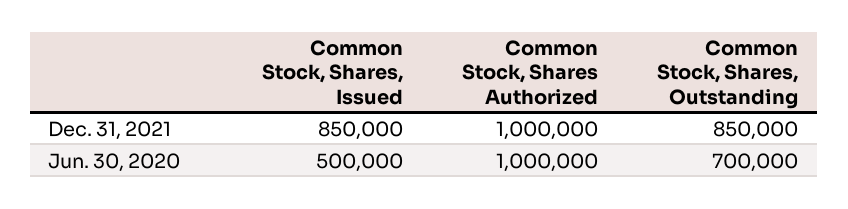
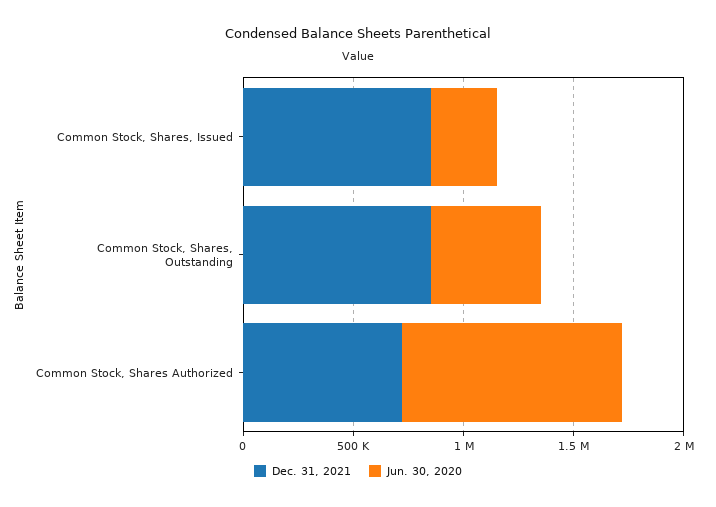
  {
    "Dec. 31, 2021": {
      "Common Stock, Shares, Issued": 850000,
-     "Common Stock, Shares Authorized": 1000000,
+     "Common Stock, Shares Authorized": 700000,
      "Common Stock, Shares, Outstanding": 850000
    },
    "Jun. 30, 2020": {
-     "Common Stock, Shares, Issued": 500000,
+     "Common Stock, Shares, Issued": 300000,
      "Common Stock, Shares Authorized": 1000000,
-     "Common Stock, Shares, Outstanding": 700000
+     "Common Stock, Shares, Outstanding": 500000
    }
  }

